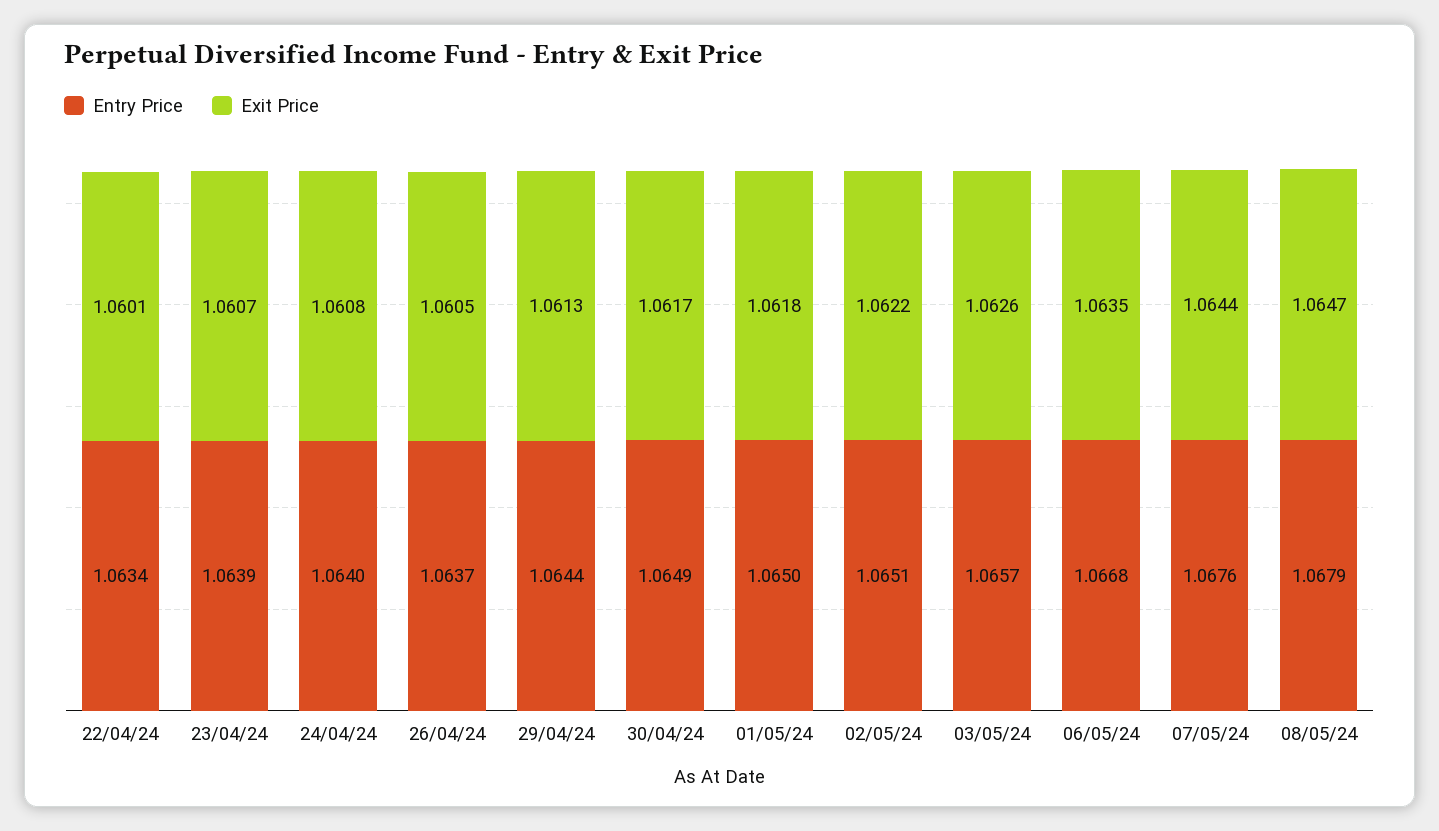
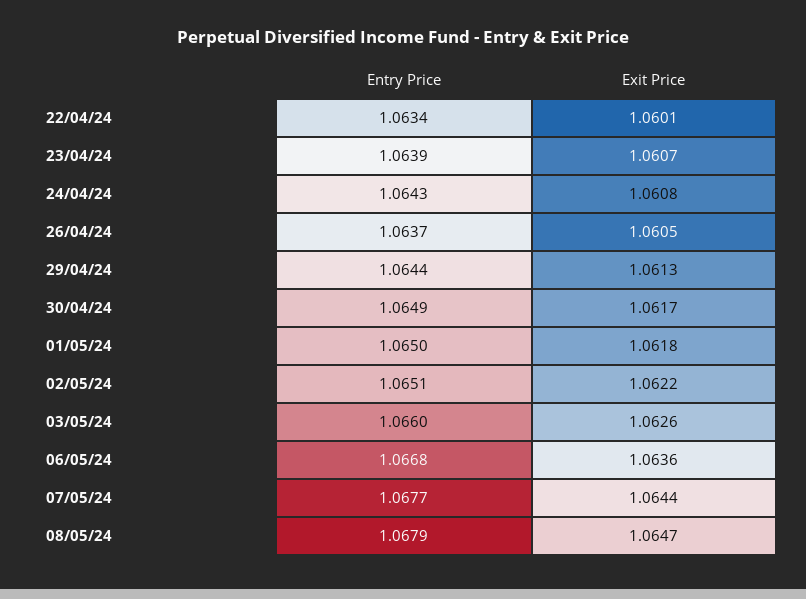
  {
    "Entry Price": {
      "22/04/24": 1.0634,
      "23/04/24": 1.0639,
-     "24/04/24": 1.064,
+     "24/04/24": 1.0643,
      "26/04/24": 1.0637,
      "29/04/24": 1.0644,
      "30/04/24": 1.0649,
      "01/05/24": 1.065,
      "02/05/24": 1.0651,
-     "03/05/24": 1.0657,
+     "03/05/24": 1.066,
      "06/05/24": 1.0668,
-     "07/05/24": 1.0676,
+     "07/05/24": 1.0677,
      "08/05/24": 1.0679
    },
    "Exit Price": {
      "22/04/24": 1.0601,
      "23/04/24": 1.0607,
      "24/04/24": 1.0608,
      "26/04/24": 1.0605,
      "29/04/24": 1.0613,
      "30/04/24": 1.0617,
      "01/05/24": 1.0618,
      "02/05/24": 1.0622,
      "03/05/24": 1.0626,
-     "06/05/24": 1.0635,
+     "06/05/24": 1.0636,
      "07/05/24": 1.0644,
      "08/05/24": 1.0647
    }
  }

